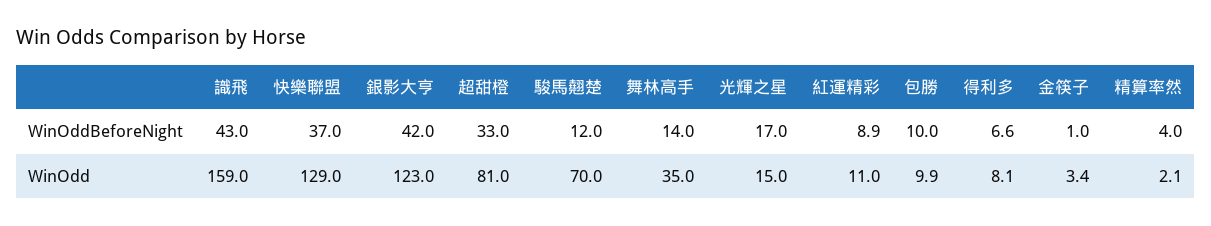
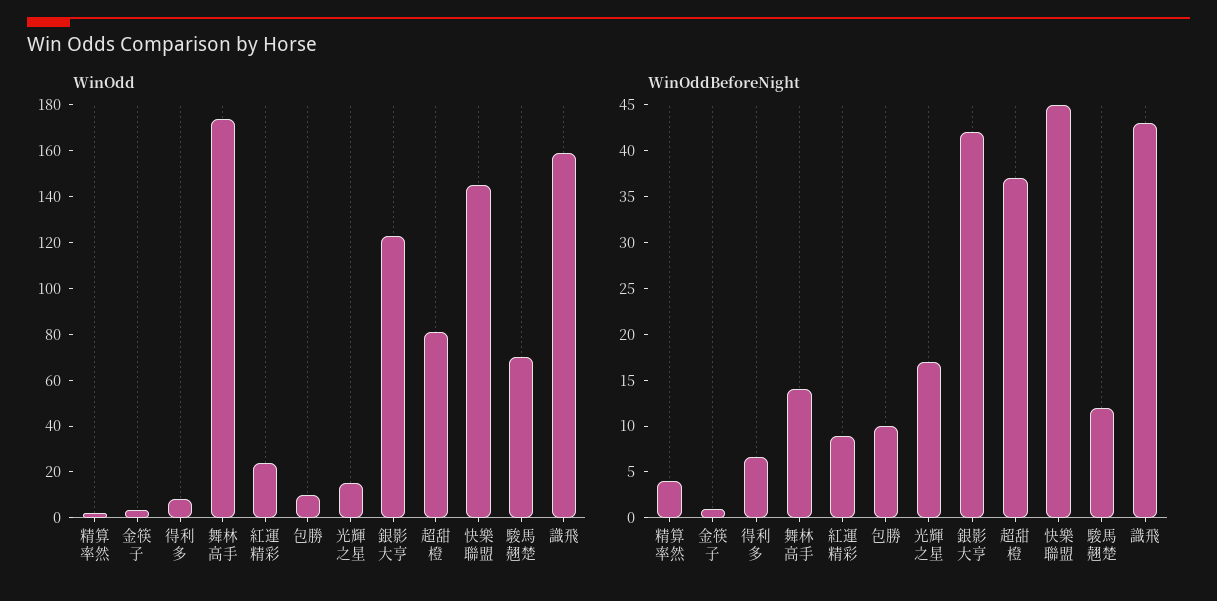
  {
    "WinOddBeforeNight": {
      "識飛": 43,
-     "快樂聯盟": 37,
+     "快樂聯盟": 45,
      "銀影大亨": 42,
-     "超甜橙": 33,
+     "超甜橙": 37,
      "駿馬翹楚": 12,
      "舞林高手": 14,
      "光輝之星": 17,
      "紅運精彩": 8.9,
      "包勝": 10,
      "得利多": 6.6,
      "金筷子": 1,
      "精算率然": 4
    },
    "WinOdd": {
      "識飛": 159,
-     "快樂聯盟": 129,
+     "快樂聯盟": 145,
      "銀影大亨": 123,
      "超甜橙": 81,
      "駿馬翹楚": 70,
-     "舞林高手": 35,
+     "舞林高手": 175,
      "光輝之星": 15,
-     "紅運精彩": 11,
+     "紅運精彩": 25,
      "包勝": 9.9,
      "得利多": 8.1,
      "金筷子": 3.4,
      "精算率然": 2.1
    }
  }

